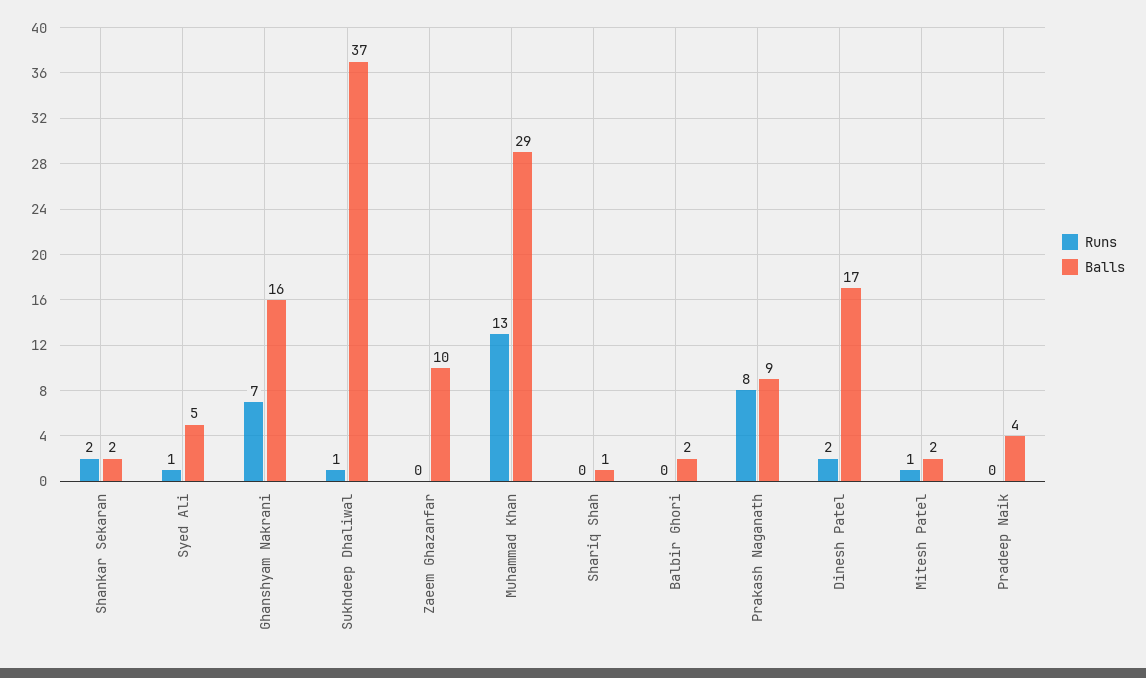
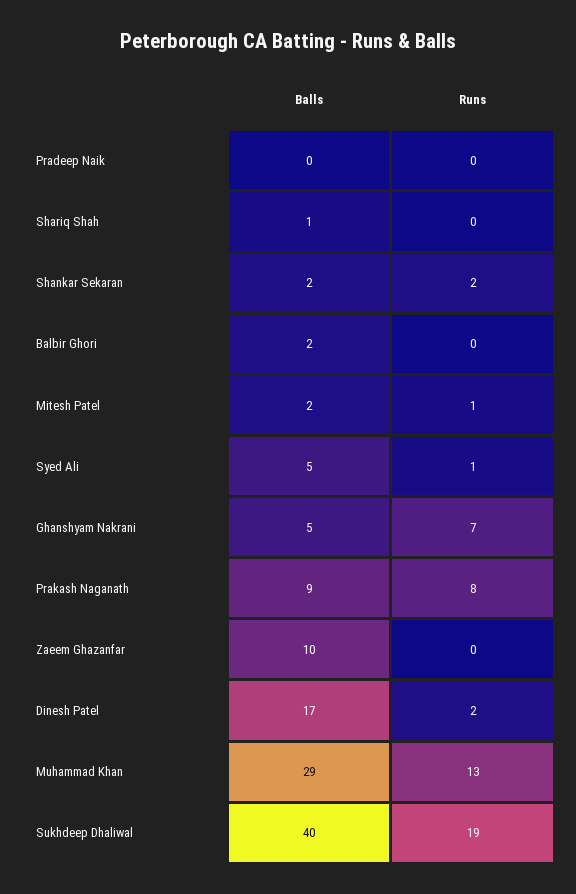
  {
    "Runs": {
      "Shankar Sekaran": 2,
      "Syed Ali": 1,
      "Ghanshyam Nakrani": 7,
-     "Sukhdeep Dhaliwal": 1,
+     "Sukhdeep Dhaliwal": 19,
      "Zaeem Ghazanfar": 0,
      "Muhammad Khan": 13,
      "Shariq Shah": 0,
      "Balbir Ghori": 0,
      "Prakash Naganath": 8,
      "Dinesh Patel": 2,
      "Mitesh Patel": 1,
      "Pradeep Naik": 0
    },
    "Balls": {
      "Shankar Sekaran": 2,
      "Syed Ali": 5,
-     "Ghanshyam Nakrani": 16,
+     "Ghanshyam Nakrani": 5,
-     "Sukhdeep Dhaliwal": 37,
+     "Sukhdeep Dhaliwal": 40,
      "Zaeem Ghazanfar": 10,
      "Muhammad Khan": 29,
      "Shariq Shah": 1,
      "Balbir Ghori": 2,
      "Prakash Naganath": 9,
      "Dinesh Patel": 17,
      "Mitesh Patel": 2,
-     "Pradeep Naik": 4
+     "Pradeep Naik": 0
    }
  }

